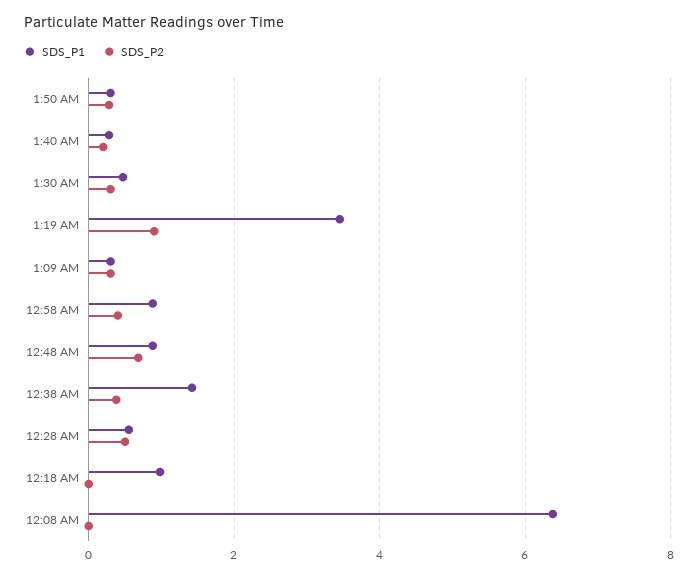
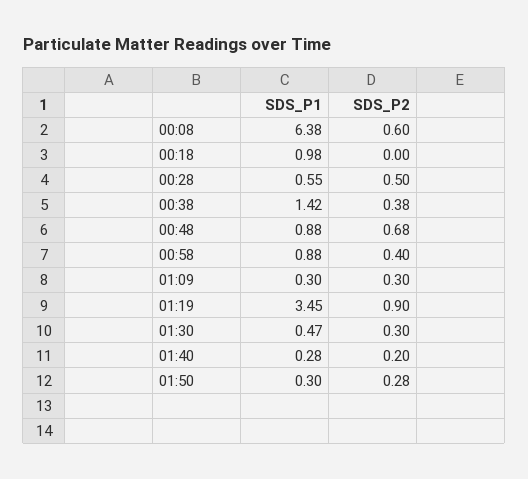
  {
    "SDS_P1": {
      "1:50 AM": 0.3,
      "1:40 AM": 0.28,
      "1:30 AM": 0.47,
      "1:19 AM": 3.45,
      "1:09 AM": 0.3,
      "12:58 AM": 0.88,
      "12:48 AM": 0.88,
      "12:38 AM": 1.42,
      "12:28 AM": 0.55,
      "12:18 AM": 0.98,
      "12:08 AM": 6.38
    },
    "SDS_P2": {
      "1:50 AM": 0.28,
      "1:40 AM": 0.2,
      "1:30 AM": 0.3,
      "1:19 AM": 0.9,
      "1:09 AM": 0.3,
      "12:58 AM": 0.4,
      "12:48 AM": 0.68,
      "12:38 AM": 0.38,
      "12:28 AM": 0.5,
      "12:18 AM": 0,
-     "12:08 AM": 0
+     "12:08 AM": 0.6
    }
  }

